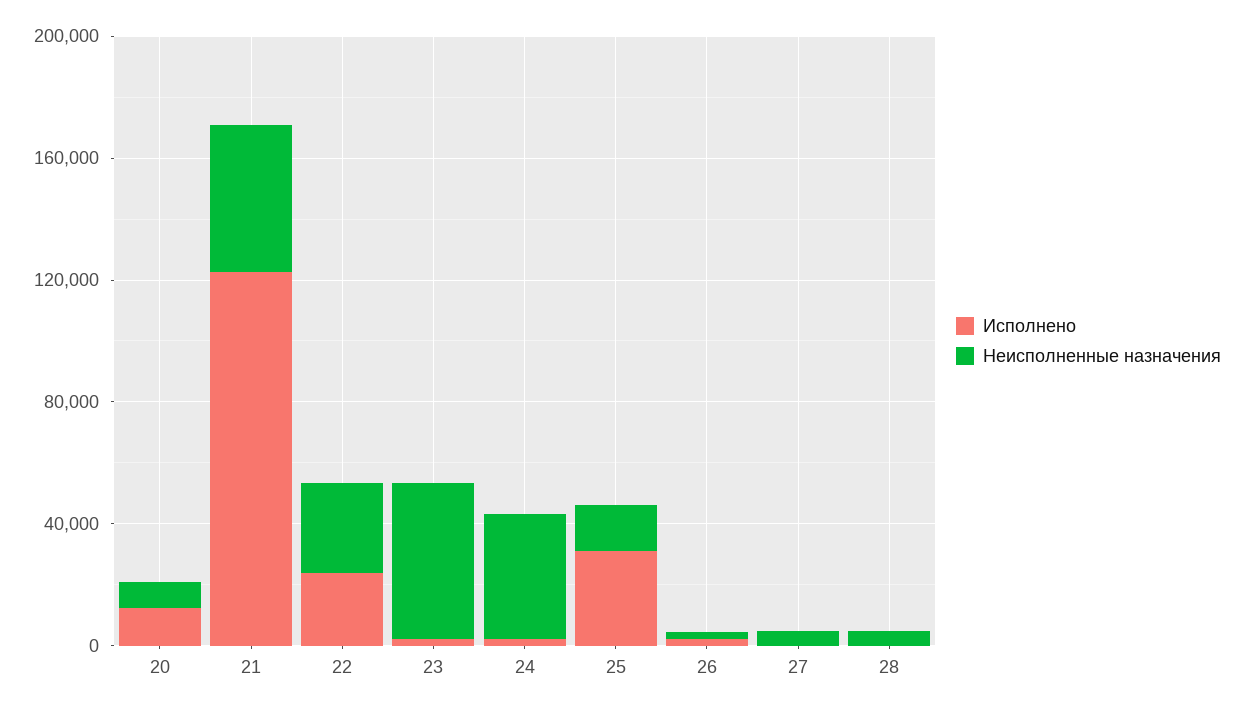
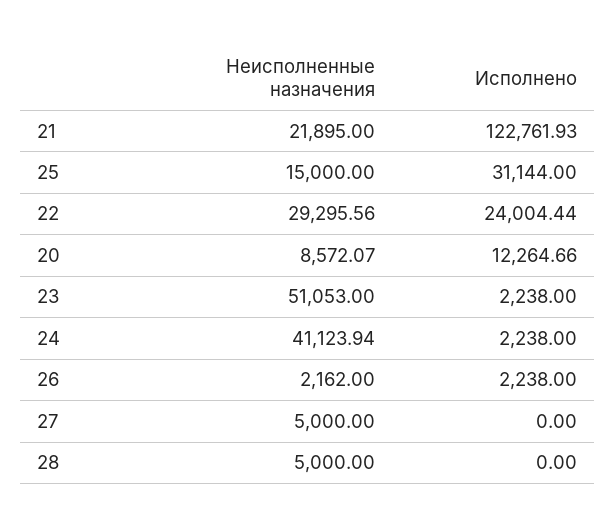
  {
    "Исполнено": {
      "20": 12264.66,
      "21": 122761.93,
      "22": 24004.44,
      "23": 2238,
      "24": 2238,
      "25": 31144,
      "26": 2238,
      "27": 0,
      "28": 0
    },
    "Неисполненные назначения": {
      "20": 8572.07,
-     "21": 50000,
+     "21": 21895,
      "22": 29295.56,
      "23": 51053,
      "24": 41123.94,
      "25": 15000,
      "26": 2162,
      "27": 5000,
      "28": 5000
    }
  }

